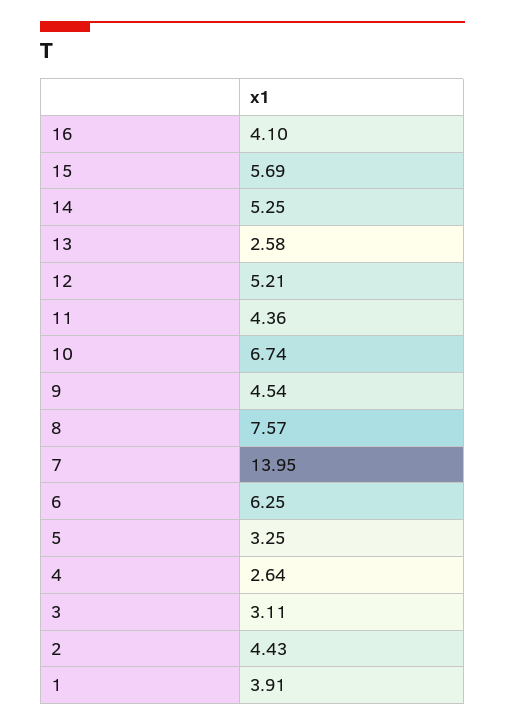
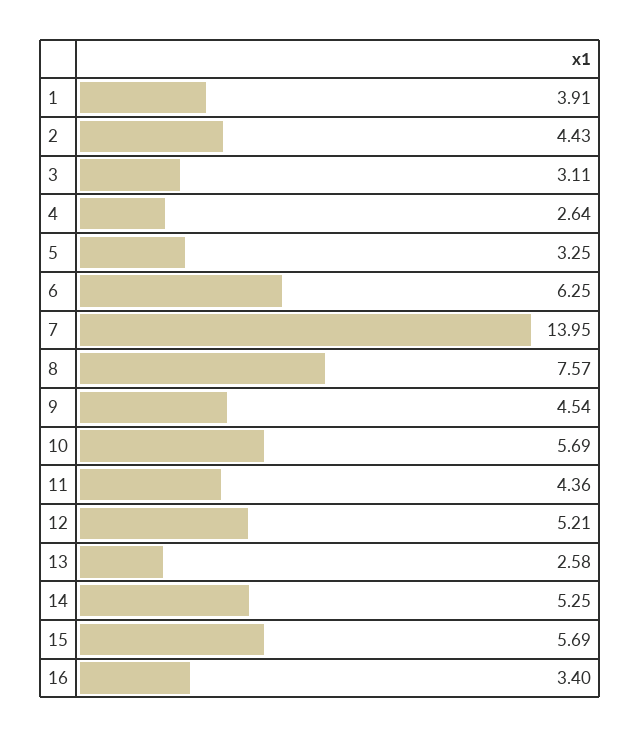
  {
-   "16": 4.1,
+   "16": 3.4,
    "15": 5.69,
    "14": 5.25,
    "13": 2.58,
    "12": 5.21,
    "11": 4.36,
-   "10": 6.74,
+   "10": 5.69,
    "9": 4.54,
    "8": 7.57,
    "7": 13.95,
    "6": 6.25,
    "5": 3.25,
    "4": 2.64,
    "3": 3.11,
    "2": 4.43,
    "1": 3.91
  }

